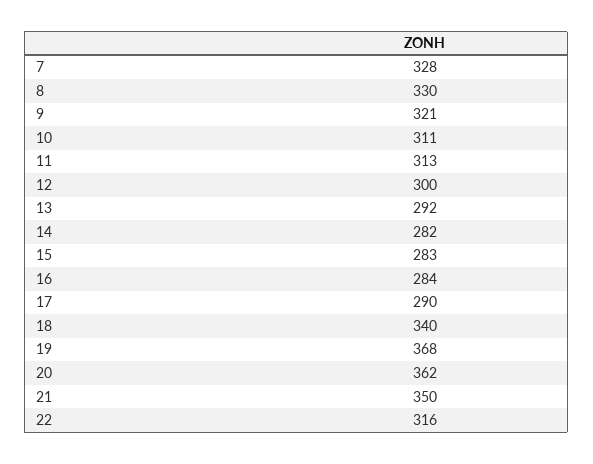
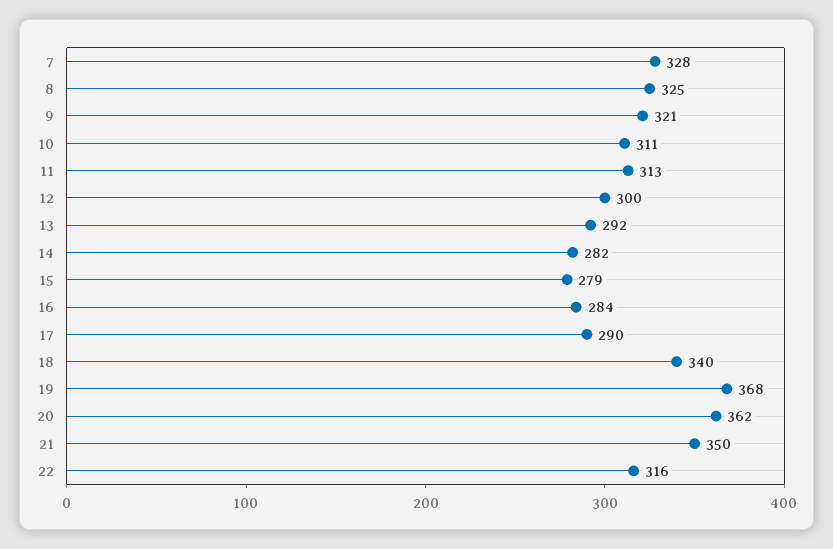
  {
    "7": 328,
-   "8": 330,
+   "8": 325,
    "9": 321,
    "10": 311,
    "11": 313,
    "12": 300,
    "13": 292,
    "14": 282,
-   "15": 283,
+   "15": 279,
    "16": 284,
    "17": 290,
    "18": 340,
    "19": 368,
    "20": 362,
    "21": 350,
    "22": 316
  }

